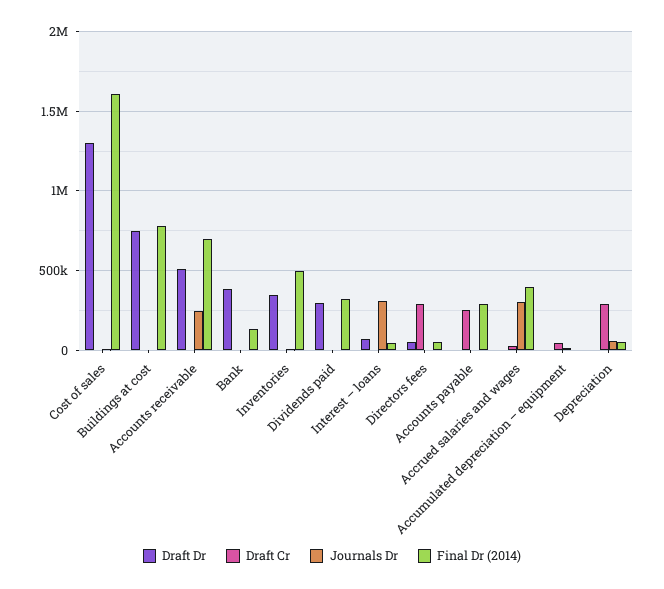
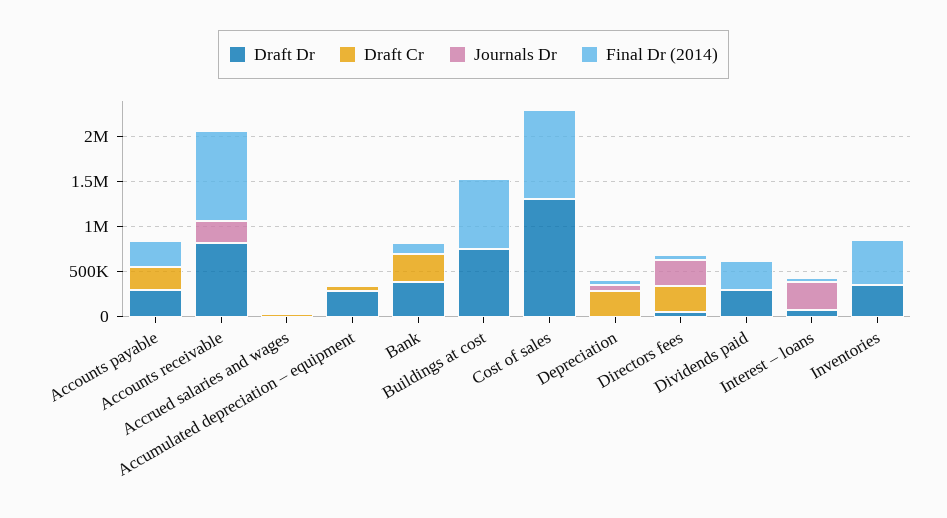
  {
    "Draft Dr": {
      "Cost of sales": 1300000,
      "Buildings at cost": 750000,
-     "Accounts receivable": 500000,
+     "Accounts receivable": 800000,
      "Bank": 400000,
      "Inventories": 350000,
      "Dividends paid": 300000,
      "Interest – loans": 50000,
      "Directors fees": 50000,
-     "Accounts payable": 0,
+     "Accounts payable": 300000,
      "Accrued salaries and wages": 0,
-     "Accumulated depreciation – equipment": 0,
+     "Accumulated depreciation – equipment": 300000,
      "Depreciation": 0
    },
    "Draft Cr": {
      "Cost of sales": 0,
      "Buildings at cost": 0,
      "Accounts receivable": 0,
-     "Bank": 0,
+     "Bank": 300000,
      "Inventories": 0,
      "Dividends paid": 0,
      "Interest – loans": 0,
      "Directors fees": 300000,
      "Accounts payable": 250000,
      "Accrued salaries and wages": 50000,
      "Accumulated depreciation – equipment": 50000,
      "Depreciation": 300000
    },
    "Journals Dr": {
      "Cost of sales": 0,
      "Buildings at cost": 0,
      "Accounts receivable": 250000,
      "Bank": 0,
      "Inventories": 0,
      "Dividends paid": 0,
      "Interest – loans": 300000,
-     "Directors fees": 0,
+     "Directors fees": 300000,
      "Accounts payable": 0,
-     "Accrued salaries and wages": 300000,
+     "Accrued salaries and wages": 0,
      "Accumulated depreciation – equipment": 0,
      "Depreciation": 50000
    },
    "Final Dr (2014)": {
-     "Cost of sales": 1600000,
+     "Cost of sales": 1000000,
      "Buildings at cost": 800000,
-     "Accounts receivable": 700000,
+     "Accounts receivable": 1000000,
      "Bank": 150000,
      "Inventories": 500000,
      "Dividends paid": 300000,
      "Interest – loans": 50000,
      "Directors fees": 50000,
      "Accounts payable": 300000,
-     "Accrued salaries and wages": 400000,
+     "Accrued salaries and wages": 0,
      "Accumulated depreciation – equipment": 0,
      "Depreciation": 50000
    }
  }

